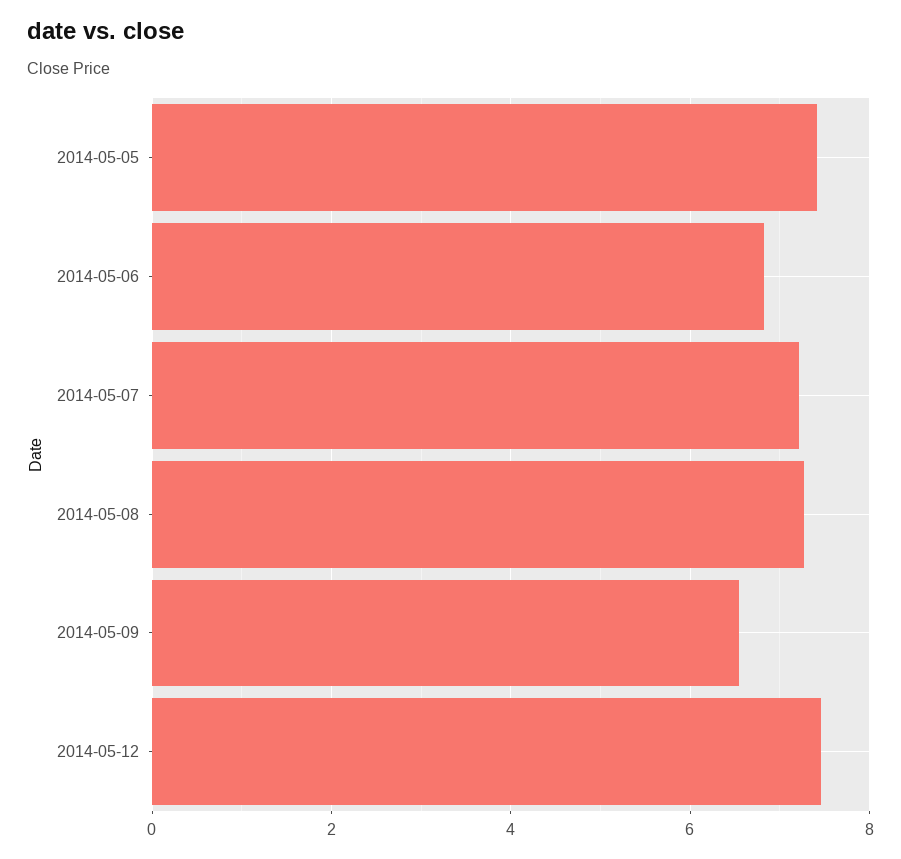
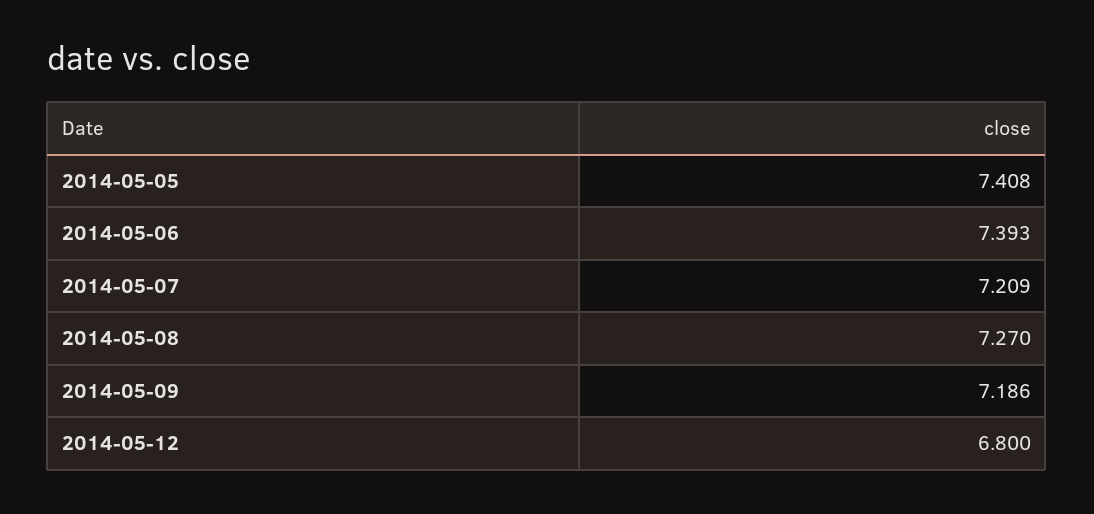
  {
    "2014-05-05": 7.408,
-   "2014-05-06": 6.8,
+   "2014-05-06": 7.393,
    "2014-05-07": 7.209,
    "2014-05-08": 7.27,
-   "2014-05-09": 6.6,
+   "2014-05-09": 7.186,
-   "2014-05-12": 7.4
+   "2014-05-12": 6.8
  }

